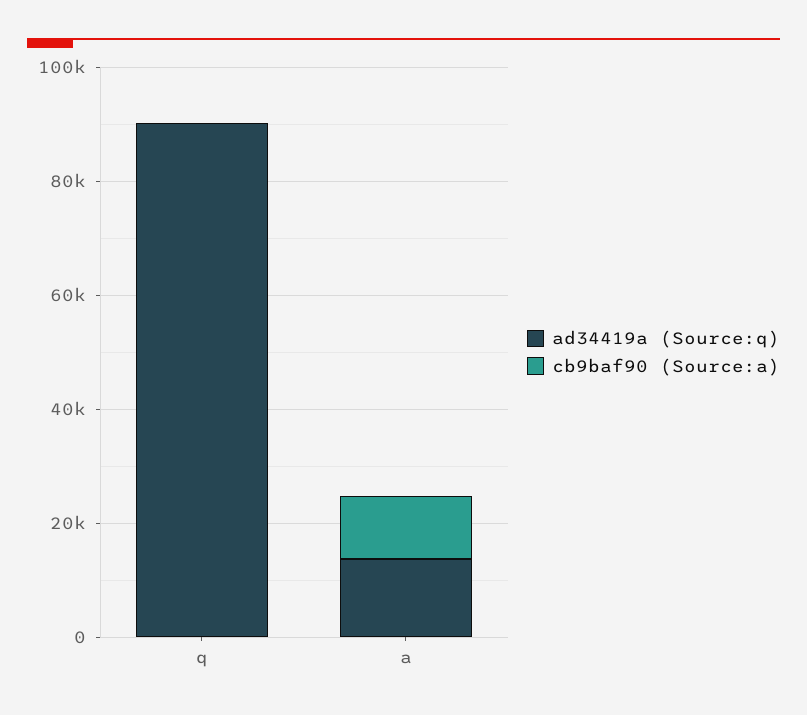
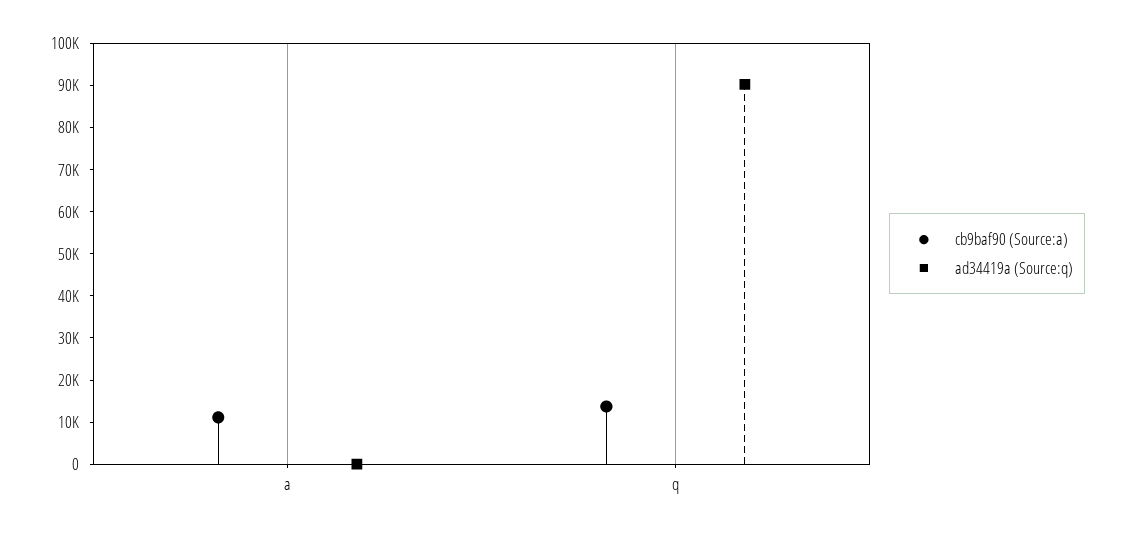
  {
    "ad34419a (Source:q)": {
      "q": 90000,
-     "a": 15000
+     "a": 0
    },
    "cb9baf90 (Source:a)": {
-     "q": 0,
+     "q": 14000,
      "a": 12000
    }
  }

